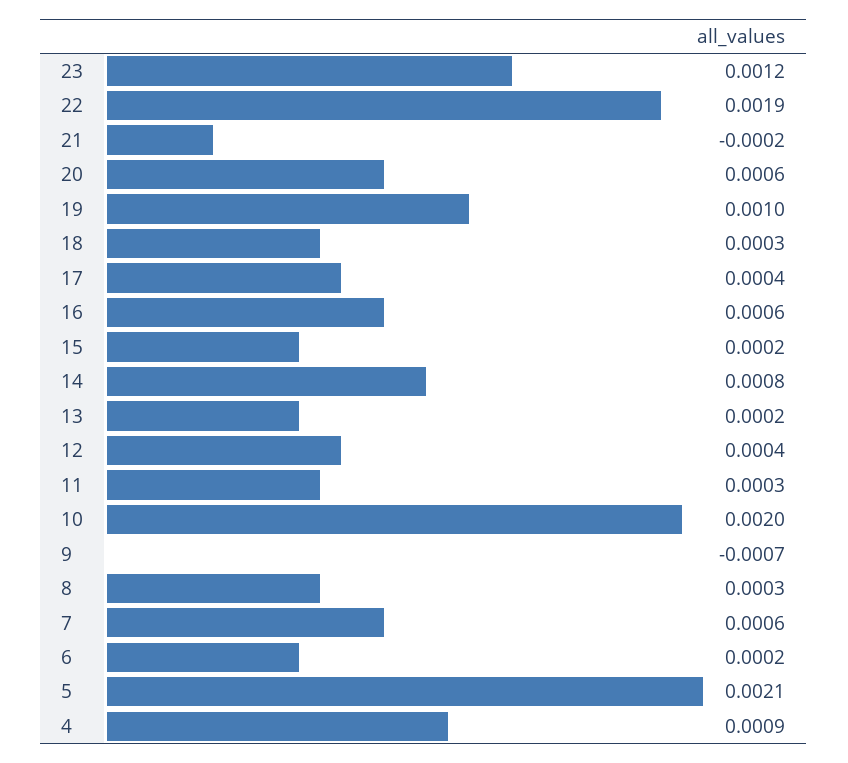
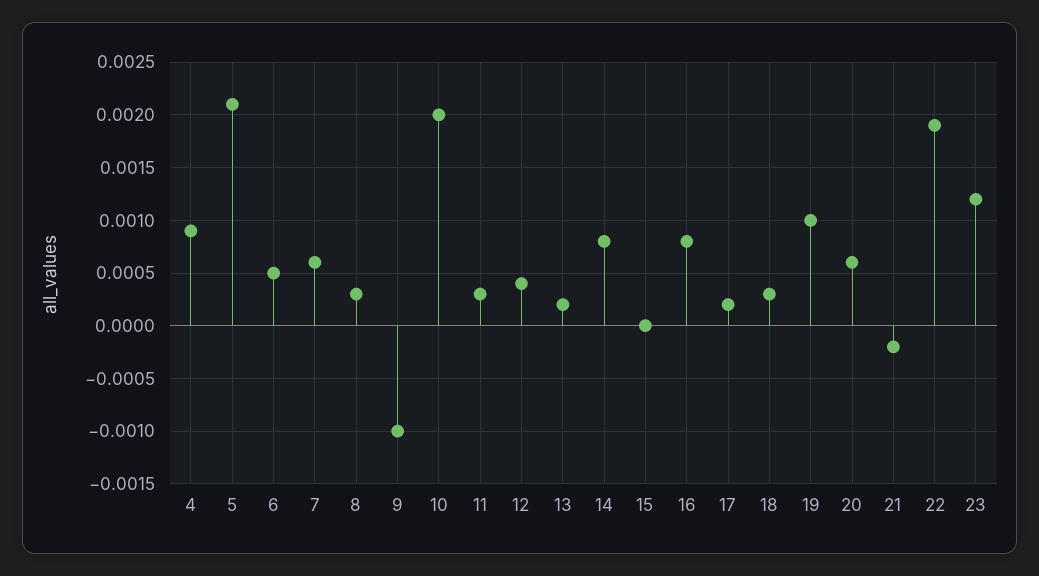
  {
    "23": 0.0012,
    "22": 0.0019,
    "21": -0.0002,
    "20": 0.0006,
    "19": 0.001,
    "18": 0.0003,
-   "17": 0.0004,
+   "17": 0.0002,
-   "16": 0.0006,
+   "16": 0.0008,
-   "15": 0.0002,
+   "15": 0,
    "14": 0.0008,
    "13": 0.0002,
    "12": 0.0004,
    "11": 0.0003,
    "10": 0.002,
-   "9": -0.0007,
+   "9": -0.001,
    "8": 0.0003,
    "7": 0.0006,
-   "6": 0.0002,
+   "6": 0.0005,
    "5": 0.0021,
    "4": 0.0009
  }

